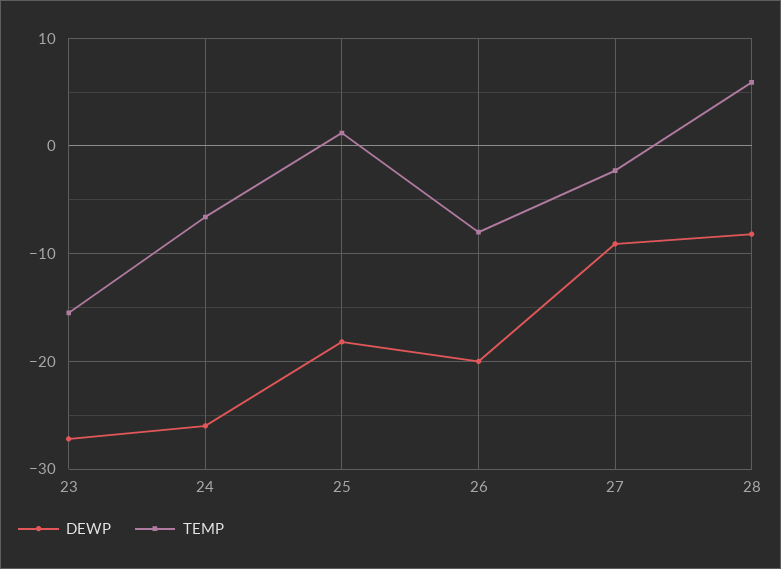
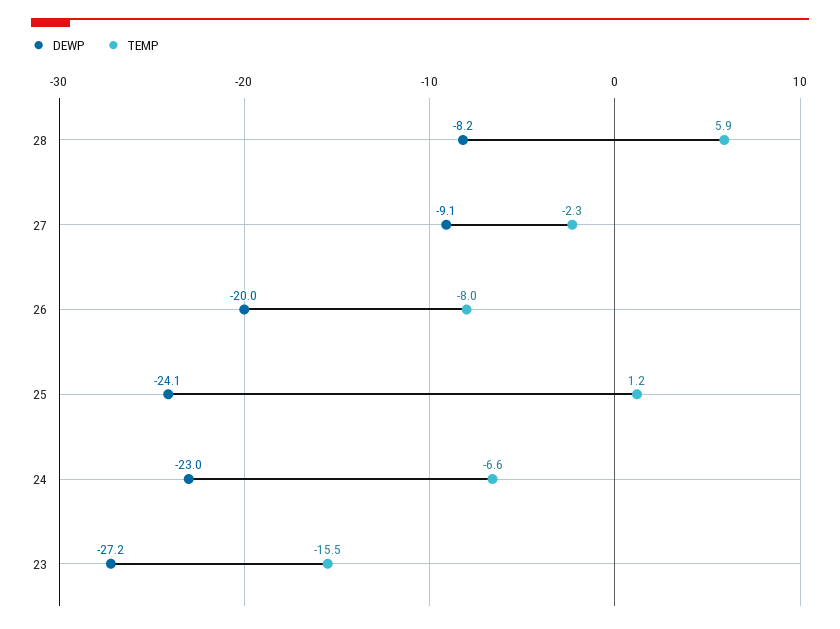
  {
    "DEWP": {
      "23": -27.2,
-     "24": -26,
+     "24": -23,
-     "25": -18,
+     "25": -24.1,
      "26": -20,
      "27": -9.1,
      "28": -8.2
    },
    "TEMP": {
      "23": -15.5,
      "24": -6.6,
      "25": 1.2,
      "26": -8,
      "27": -2.3,
      "28": 5.9
    }
  }

